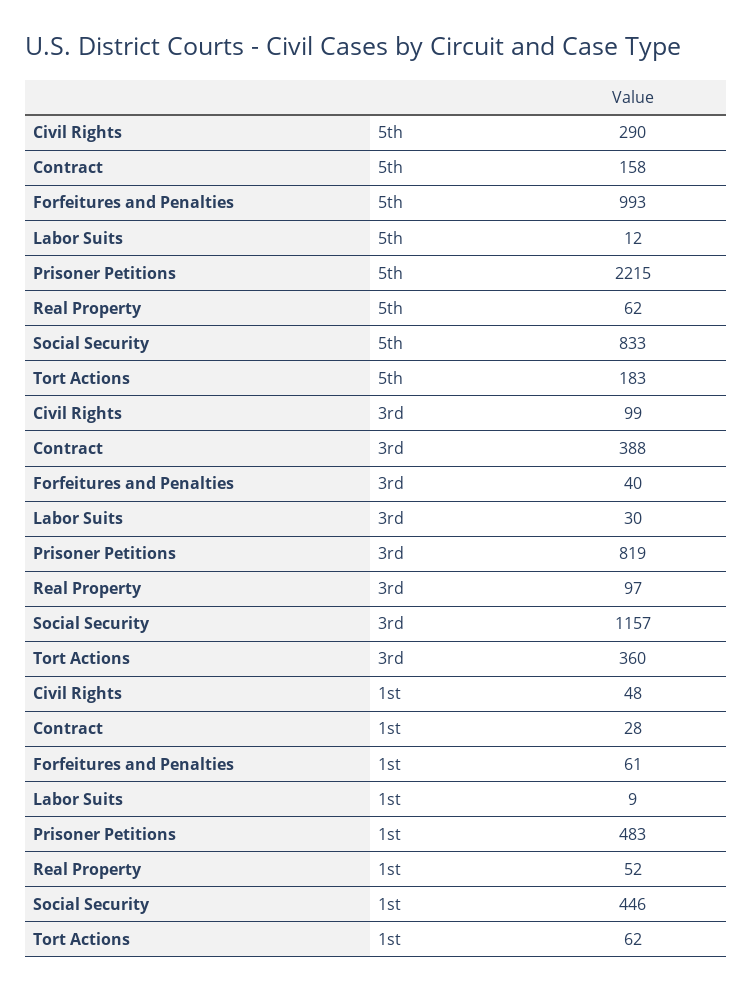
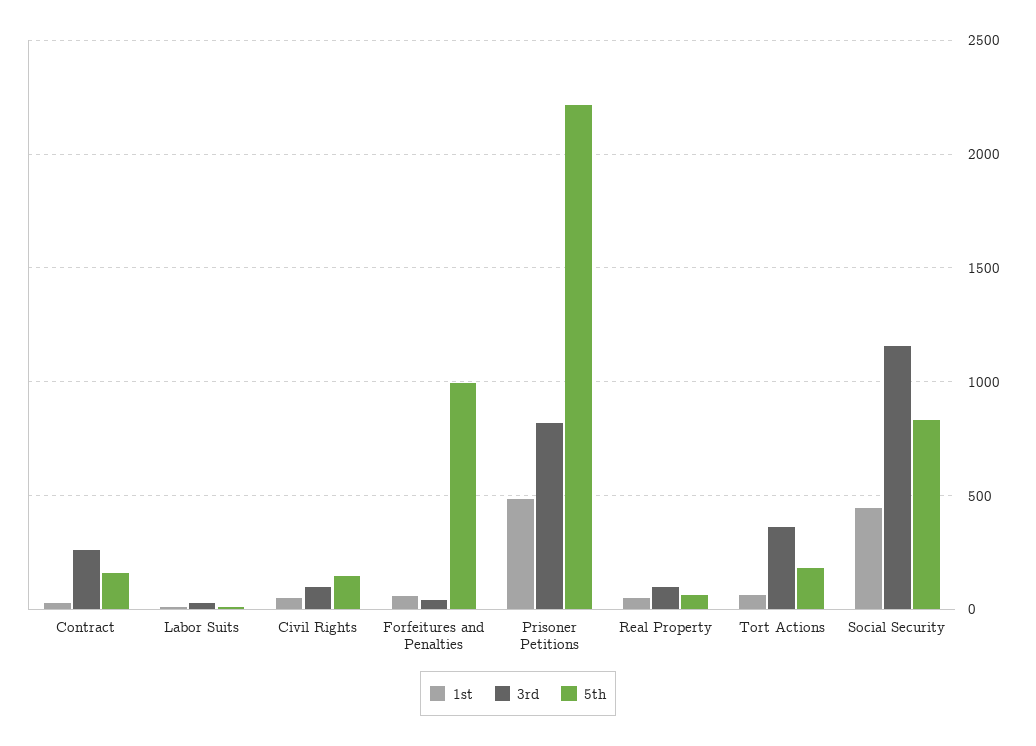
  {
    "5th": {
-     "Civil Rights": 290,
+     "Civil Rights": 150,
      "Contract": 158,
      "Forfeitures and Penalties": 993,
      "Labor Suits": 12,
      "Prisoner Petitions": 2215,
      "Real Property": 62,
      "Social Security": 833,
      "Tort Actions": 183
    },
    "3rd": {
      "Civil Rights": 99,
-     "Contract": 388,
+     "Contract": 250,
      "Forfeitures and Penalties": 40,
      "Labor Suits": 30,
      "Prisoner Petitions": 819,
      "Real Property": 97,
      "Social Security": 1157,
      "Tort Actions": 360
    },
    "1st": {
      "Civil Rights": 48,
      "Contract": 28,
      "Forfeitures and Penalties": 61,
      "Labor Suits": 9,
      "Prisoner Petitions": 483,
      "Real Property": 52,
      "Social Security": 446,
      "Tort Actions": 62
    }
  }

